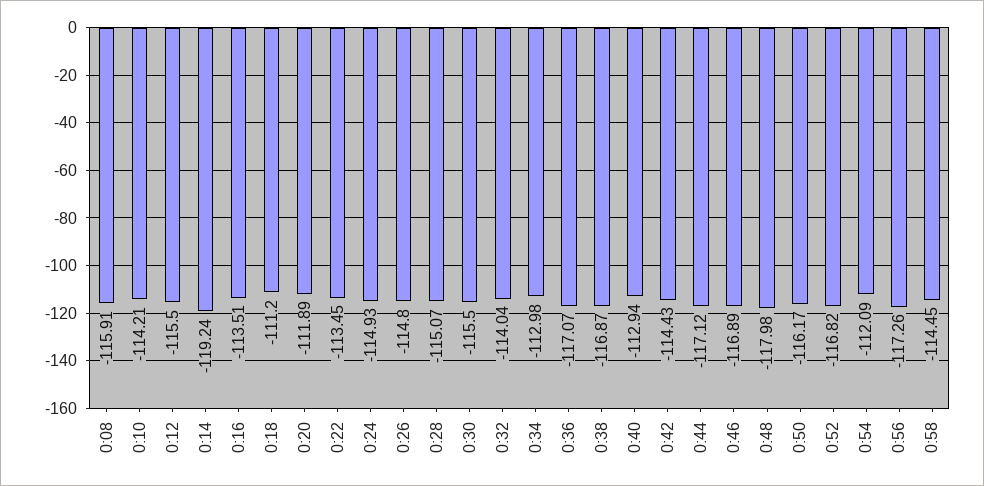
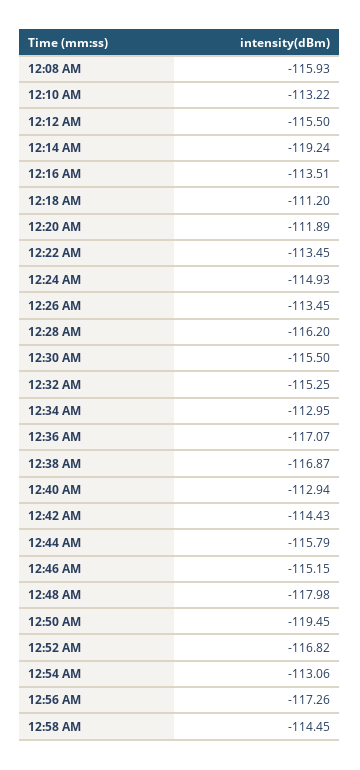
  {
-   "0:08": -115.91,
+   "0:08": -115.93,
-   "0:10": -114.21,
+   "0:10": -113.22,
    "0:12": -115.5,
    "0:14": -119.24,
    "0:16": -113.51,
    "0:18": -111.2,
    "0:20": -111.89,
    "0:22": -113.45,
    "0:24": -114.93,
-   "0:26": -114.8,
+   "0:26": -113.45,
-   "0:28": -115.07,
+   "0:28": -116.2,
    "0:30": -115.5,
-   "0:32": -114.04,
+   "0:32": -115.25,
-   "0:34": -112.98,
+   "0:34": -112.95,
    "0:36": -117.07,
    "0:38": -116.87,
    "0:40": -112.94,
    "0:42": -114.43,
-   "0:44": -117.12,
+   "0:44": -115.79,
-   "0:46": -116.89,
+   "0:46": -115.15,
    "0:48": -117.98,
-   "0:50": -116.17,
+   "0:50": -119.45,
    "0:52": -116.82,
-   "0:54": -112.09,
+   "0:54": -113.06,
    "0:56": -117.26,
    "0:58": -114.45
  }

